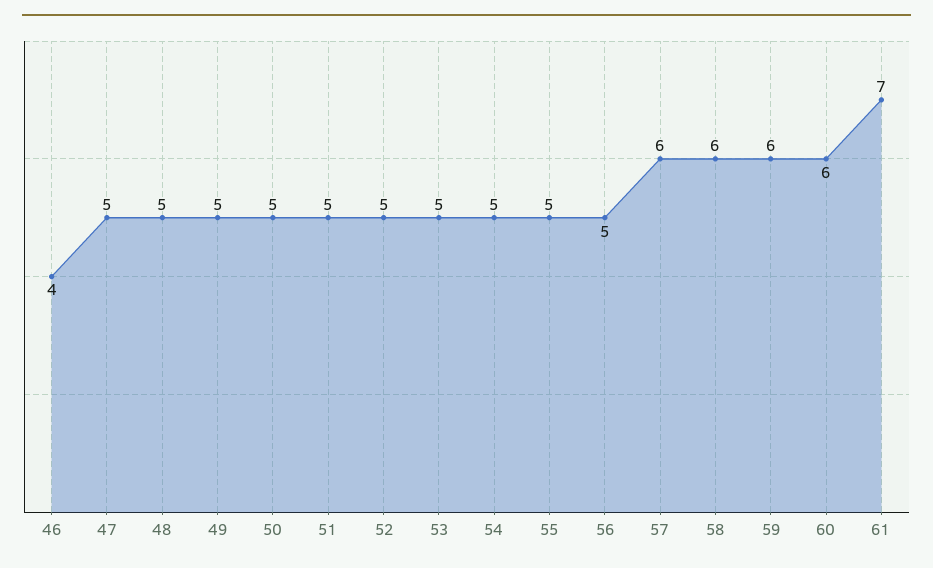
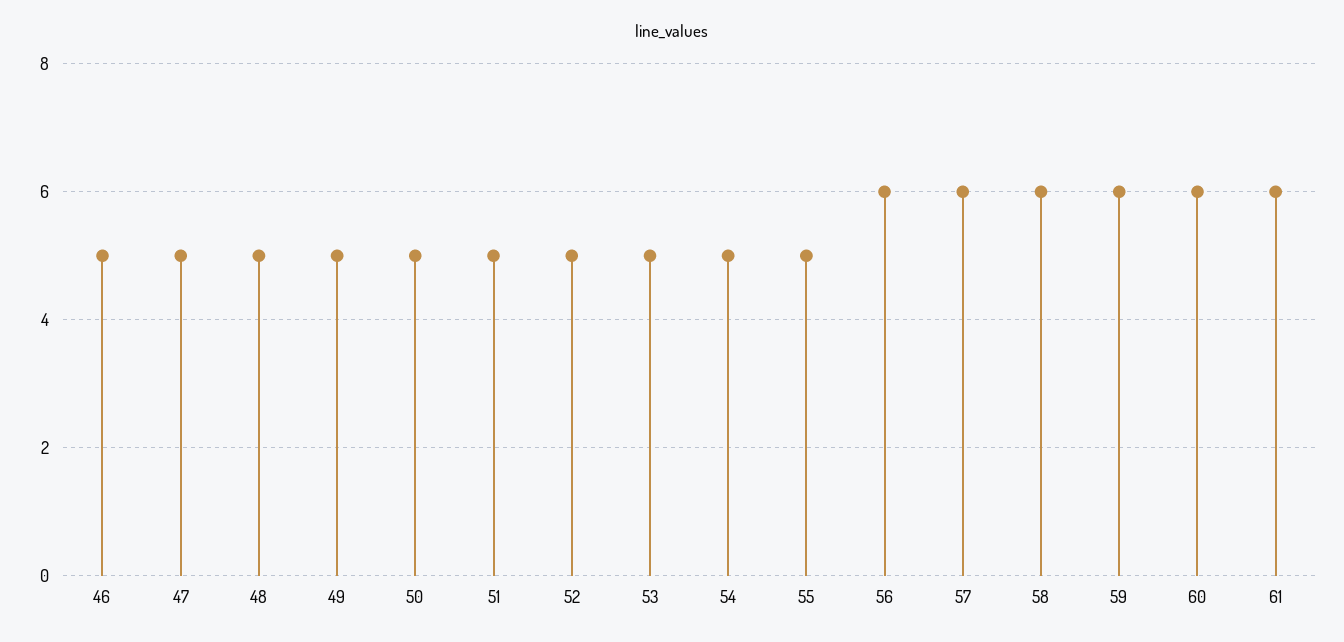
  {
-   "46": 4,
+   "46": 5,
    "47": 5,
    "48": 5,
    "49": 5,
    "50": 5,
    "51": 5,
    "52": 5,
    "53": 5,
    "54": 5,
    "55": 5,
-   "56": 5,
+   "56": 6,
    "57": 6,
    "58": 6,
    "59": 6,
    "60": 6,
-   "61": 7
+   "61": 6
  }

